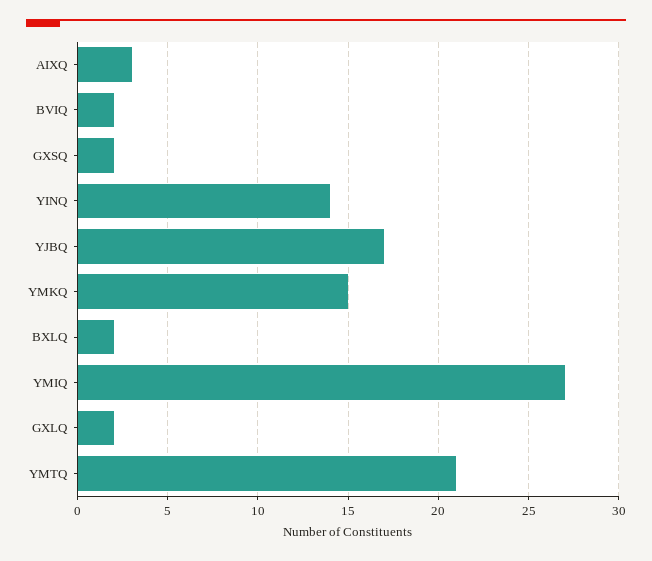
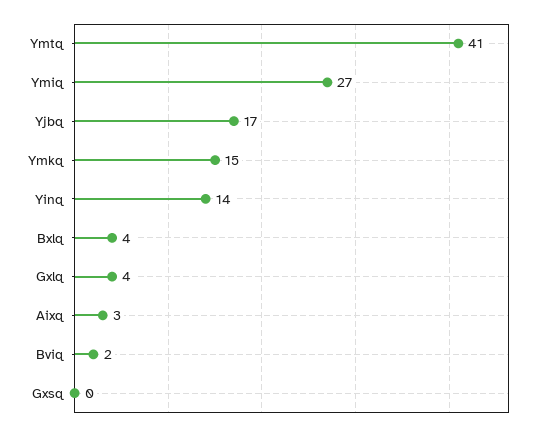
  {
    "AIXQ": 3,
    "BVIQ": 2,
-   "GXSQ": 2,
+   "GXSQ": 0,
    "YINQ": 14,
    "YJBQ": 17,
    "YMKQ": 15,
-   "BXLQ": 2,
+   "BXLQ": 4,
    "YMIQ": 27,
-   "GXLQ": 2,
+   "GXLQ": 4,
-   "YMTQ": 21
+   "YMTQ": 41
  }

